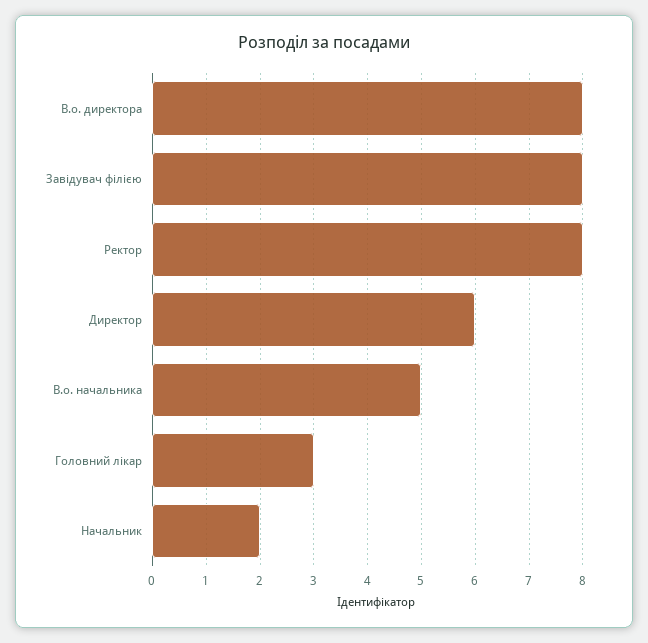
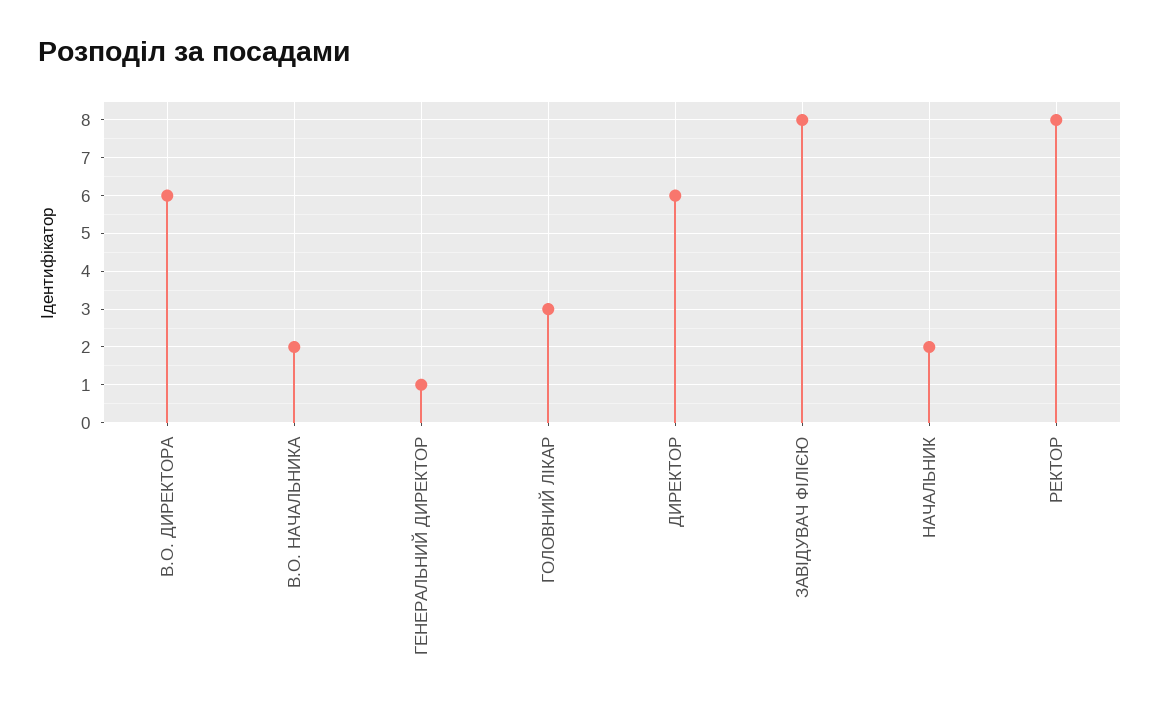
  {
-   "В.о. директора": 8,
+   "В.о. директора": 6,
    "Завідувач філією": 8,
    "Ректор": 8,
    "Директор": 6,
-   "В.о. начальника": 5,
+   "В.о. начальника": 2,
    "Головний лікар": 3,
-   "Начальник": 2
+   "Начальник": 2,
+   "ГЕНЕРАЛЬНИЙ ДИРЕКТОР": 1
  }

